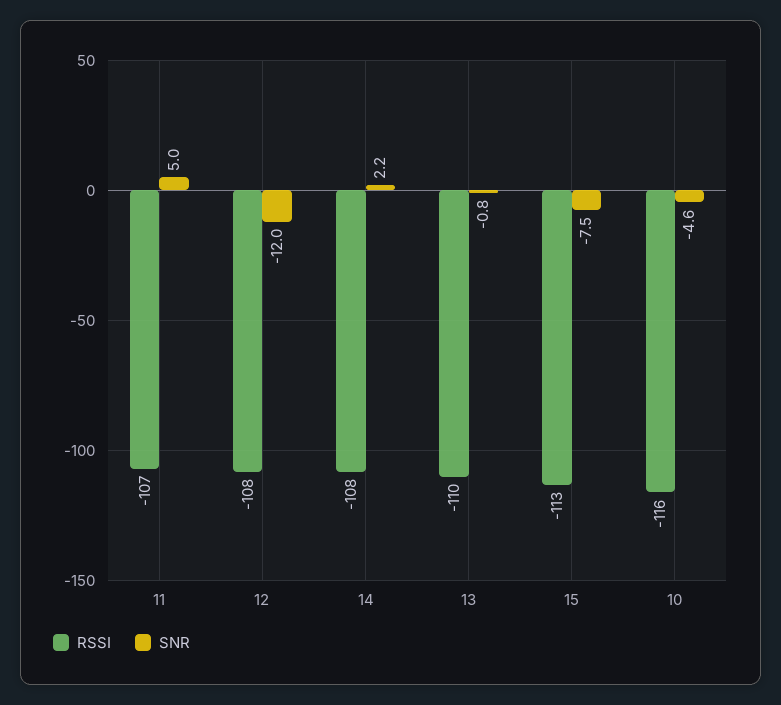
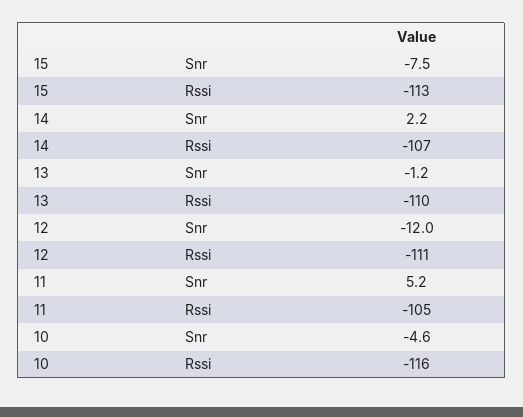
  {
    "RSSI": {
-     "11": -107,
+     "11": -105,
-     "12": -108,
+     "12": -111,
-     "14": -108,
+     "14": -107,
      "13": -110,
      "15": -113,
      "10": -116
    },
    "SNR": {
-     "11": 5,
+     "11": 5.2,
      "12": -12,
      "14": 2.2,
-     "13": -0.8,
+     "13": -1.2,
      "15": -7.5,
      "10": -4.6
    }
  }

